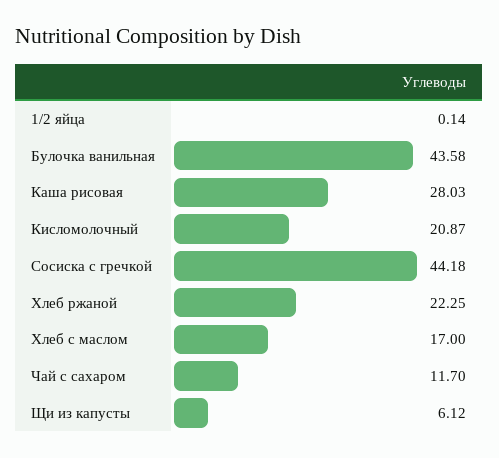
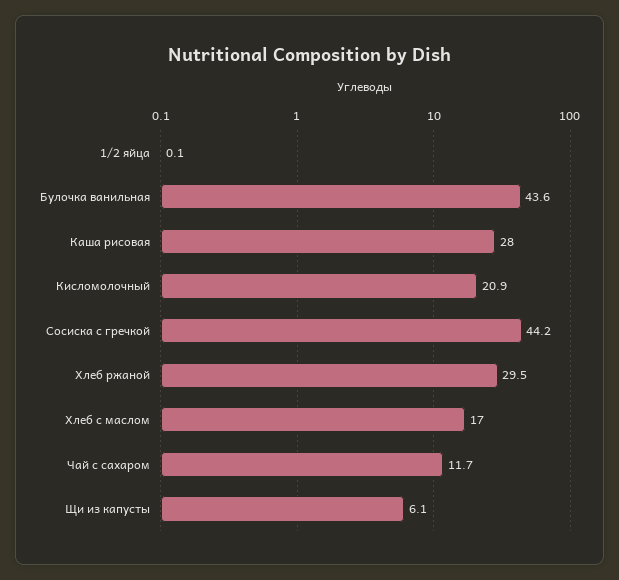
  {
    "1/2 яйца": 0.14,
    "Булочка ванильная": 43.58,
    "Каша рисовая": 28.03,
    "Кисломолочный": 20.87,
    "Сосиска с гречкой": 44.18,
-   "Хлеб ржаной": 22.25,
+   "Хлеб ржаной": 29.5,
    "Хлеб с маслом": 17,
    "Чай с сахаром": 11.7,
    "Щи из капусты": 6.12
  }

